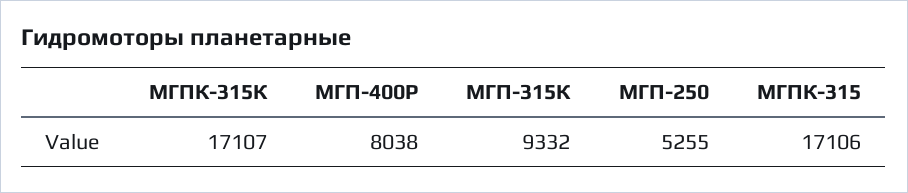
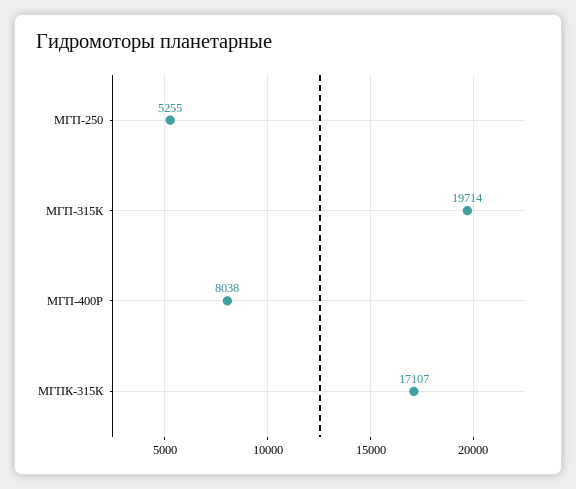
  {
    "МГПК-315К": 17107,
    "МГП-400Р": 8038,
-   "МГП-315К": 9332,
+   "МГП-315К": 19714,
-   "МГП-250": 5255,
+   "МГП-250": 5255
-   "МГПК-315": 17106
  }

